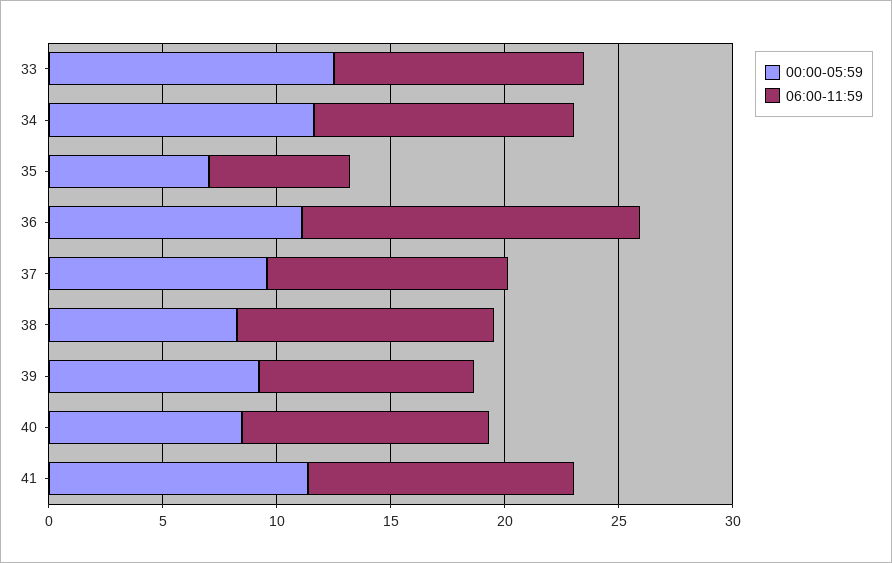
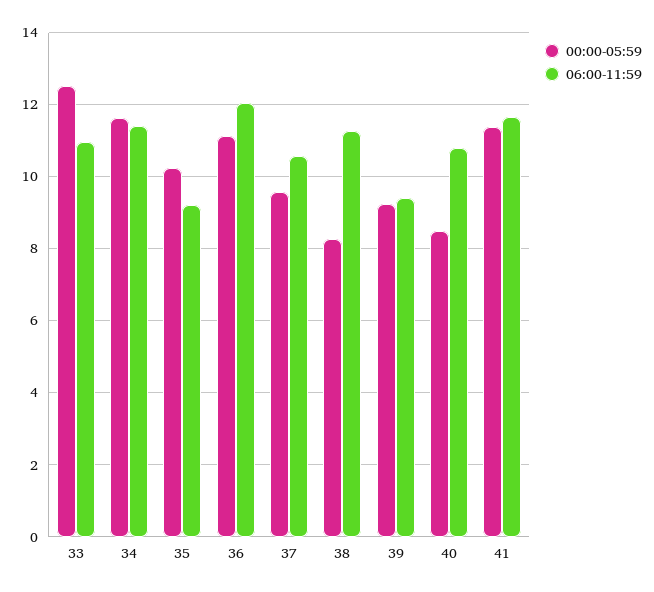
  {
    "00:00-05:59": {
      "33": 12.6,
      "34": 11.6,
-     "35": 7,
+     "35": 10.2,
      "36": 11.2,
      "37": 9.6,
      "38": 8.2,
      "39": 9.2,
      "40": 8.6,
      "41": 11.4
    },
    "06:00-11:59": {
      "33": 11,
      "34": 11.4,
-     "35": 6,
+     "35": 9.2,
-     "36": 15,
+     "36": 12,
      "37": 10.6,
      "38": 11.2,
      "39": 9.4,
      "40": 10.8,
      "41": 11.6
    }
  }

